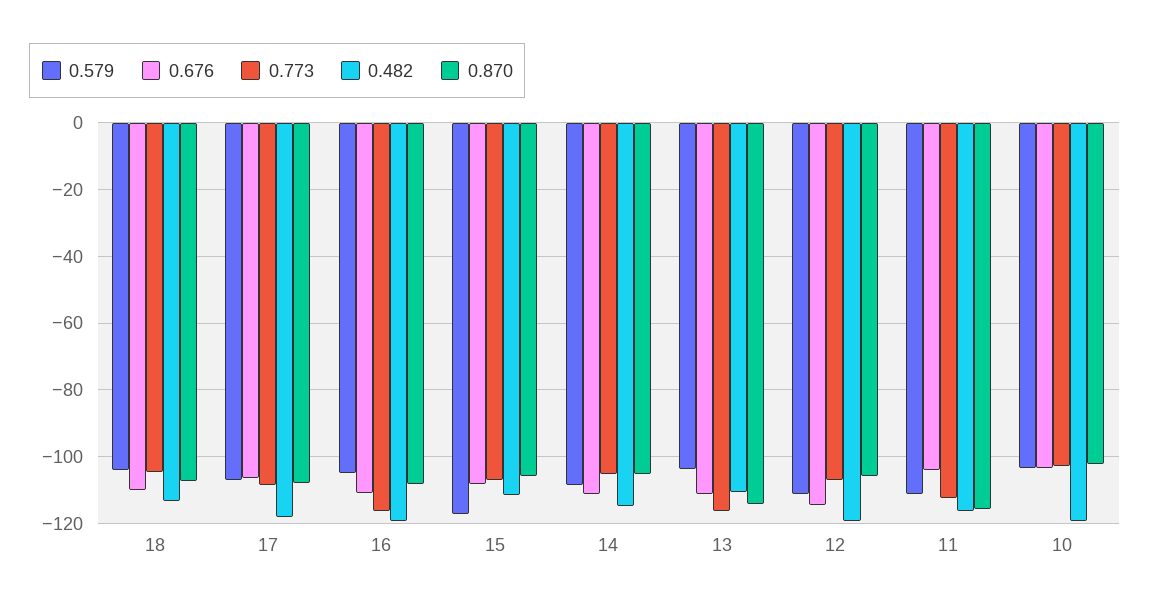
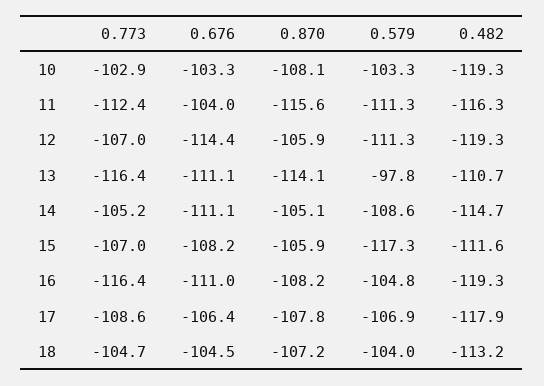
  {
    "0.579": {
      "18": -104,
      "17": -106.9,
      "16": -104.8,
      "15": -117.3,
      "14": -108.6,
-     "13": -104,
+     "13": -97.8,
      "12": -111.3,
      "11": -111.3,
      "10": -103.3
    },
    "0.676": {
-     "18": -110,
+     "18": -104.5,
      "17": -106.4,
      "16": -111,
      "15": -108.2,
      "14": -111.1,
      "13": -111.1,
      "12": -114.4,
      "11": -104,
      "10": -103.3
    },
    "0.773": {
      "18": -104.7,
      "17": -108.6,
      "16": -116.4,
      "15": -107,
      "14": -105.2,
      "13": -116.4,
      "12": -107,
      "11": -112.4,
      "10": -102.9
    },
    "0.482": {
      "18": -113.2,
      "17": -117.9,
      "16": -119.3,
      "15": -111.6,
      "14": -114.7,
      "13": -110.7,
      "12": -119.3,
      "11": -116.3,
      "10": -119.3
    },
    "0.870": {
      "18": -107.2,
      "17": -107.8,
      "16": -108.2,
      "15": -105.9,
      "14": -105.1,
      "13": -114.1,
      "12": -105.9,
      "11": -115.6,
-     "10": -102
+     "10": -108.1
    }
  }

